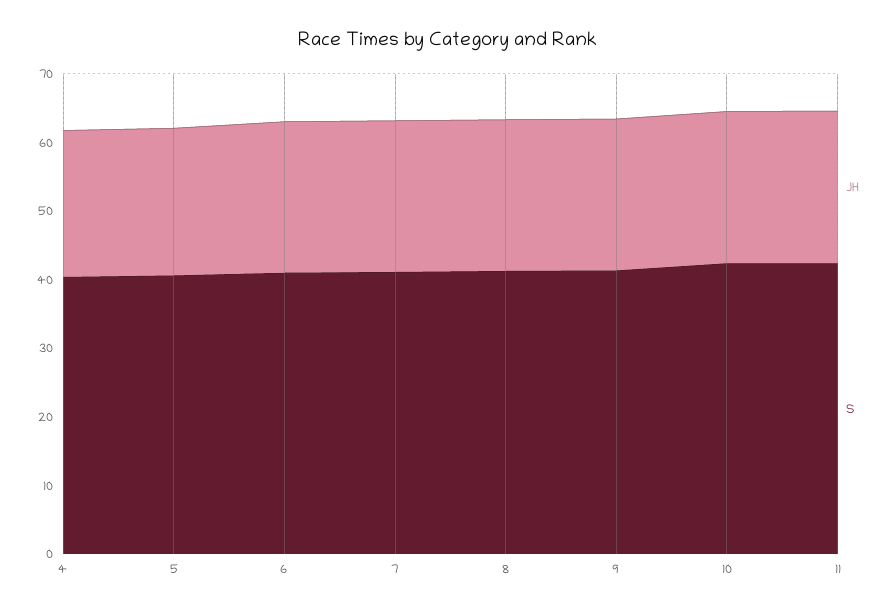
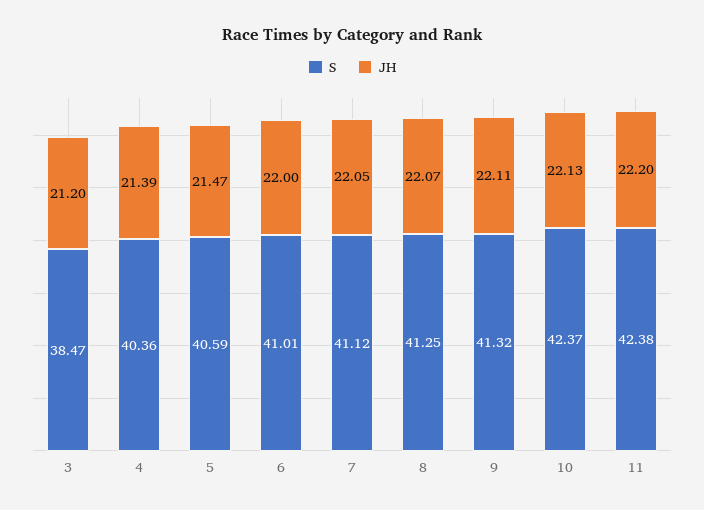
  {
    "JH": {
      "4": 21.39,
      "5": 21.47,
      "6": 22,
      "7": 22.05,
      "8": 22.07,
      "9": 22.11,
      "10": 22.13,
-     "11": 22.2
+     "11": 22.2,
+     "3": 21.2
    },
    "S": {
      "4": 40.36,
      "5": 40.59,
      "6": 41.01,
      "7": 41.12,
      "8": 41.25,
      "9": 41.32,
      "10": 42.37,
-     "11": 42.38
+     "11": 42.38,
+     "3": 38.47
    }
  }

